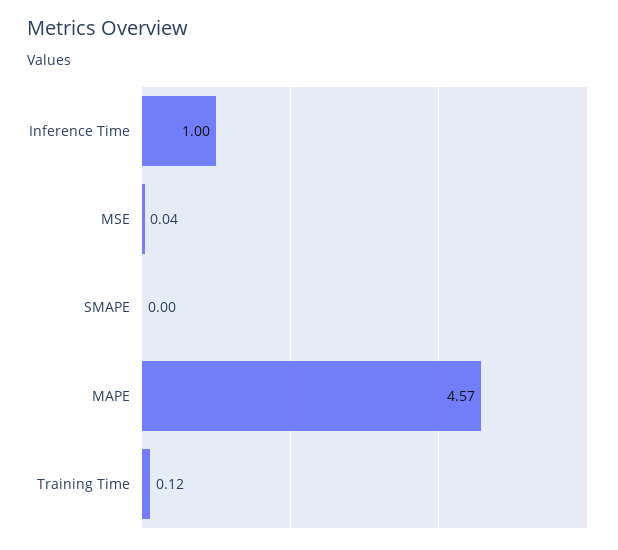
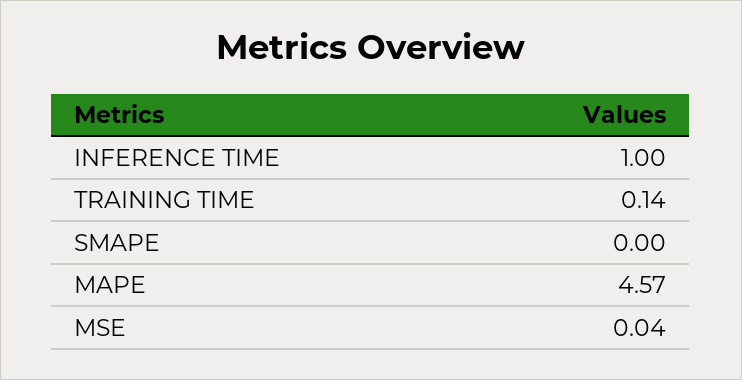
  {
    "Inference Time": 1,
    "MSE": 0.04,
    "SMAPE": 0,
    "MAPE": 4.57,
-   "Training Time": 0.12
+   "Training Time": 0.14
  }

